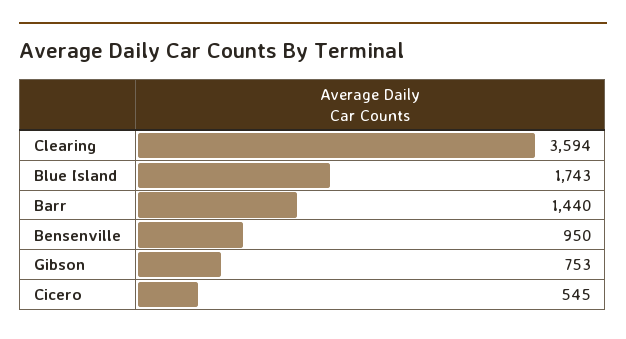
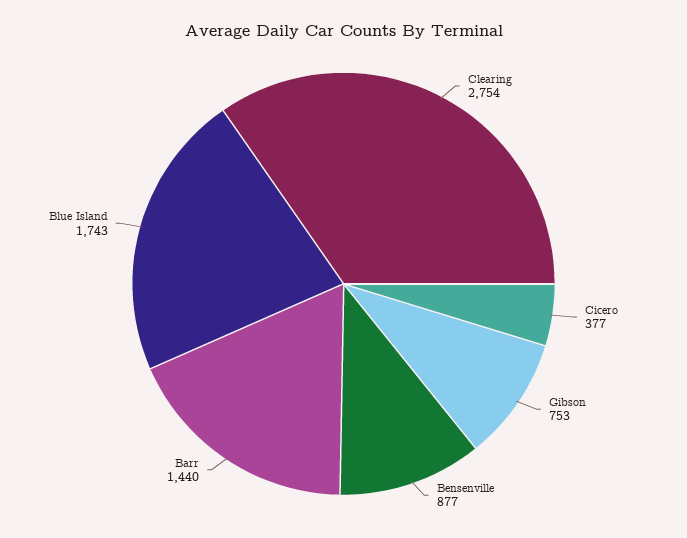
  {
-   "Clearing": 3594,
+   "Clearing": 2754,
    "Blue Island": 1743,
    "Barr": 1440,
-   "Bensenville": 950,
+   "Bensenville": 877,
    "Gibson": 753,
-   "Cicero": 545
+   "Cicero": 377
  }

